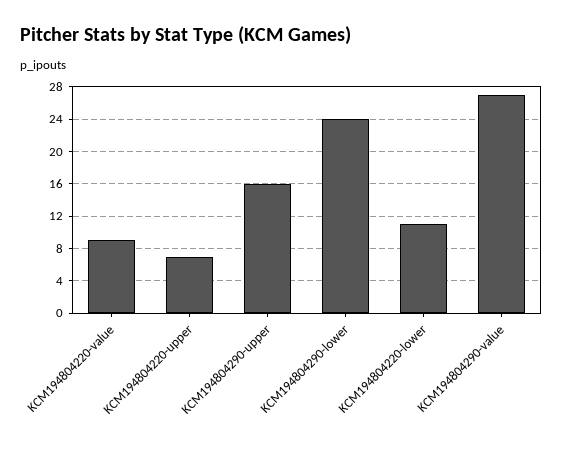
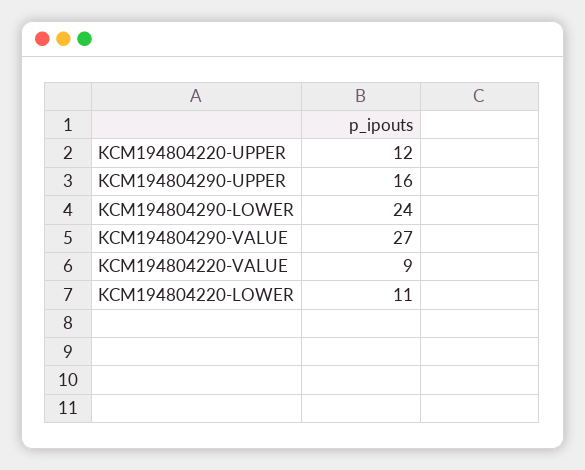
  {
    "KCM194804220-value": 9,
-   "KCM194804220-upper": 7,
+   "KCM194804220-upper": 12,
    "KCM194804290-upper": 16,
    "KCM194804290-lower": 24,
    "KCM194804220-lower": 11,
    "KCM194804290-value": 27
  }

